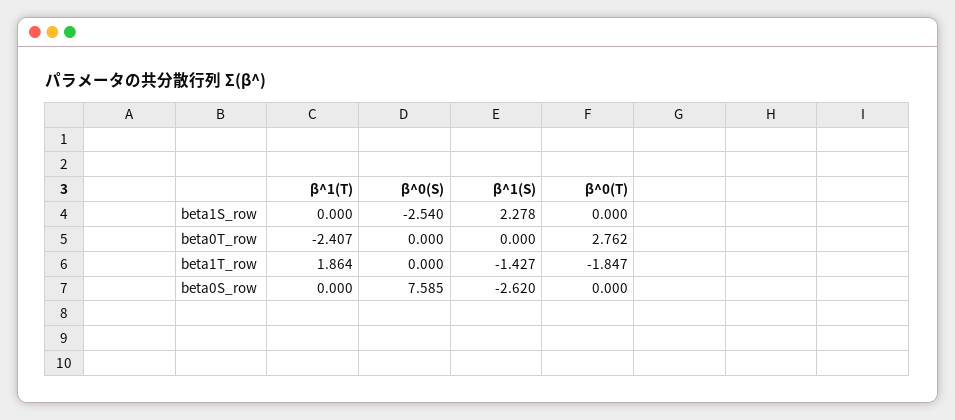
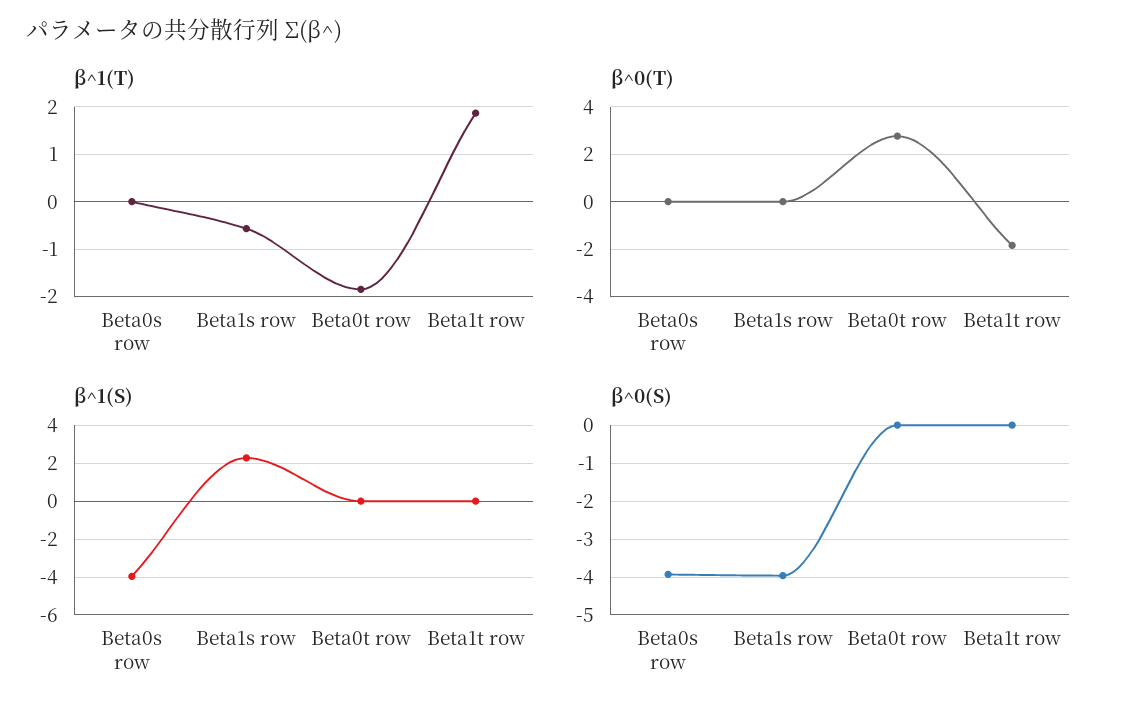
  {
    "β^1(T)": {
-     "beta1S_row": 0,
+     "beta1S_row": -0.6,
-     "beta0T_row": -2.407,
+     "beta0T_row": -1.8,
      "beta1T_row": 1.864,
      "beta0S_row": 0
    },
    "β^0(S)": {
-     "beta1S_row": -2.54,
+     "beta1S_row": -4,
      "beta0T_row": 0,
      "beta1T_row": 0,
-     "beta0S_row": 7.585
+     "beta0S_row": -4
    },
    "β^1(S)": {
      "beta1S_row": 2.278,
      "beta0T_row": 0,
-     "beta1T_row": -1.427,
+     "beta1T_row": 0,
-     "beta0S_row": -2.62
+     "beta0S_row": -4
    },
    "β^0(T)": {
      "beta1S_row": 0,
      "beta0T_row": 2.762,
      "beta1T_row": -1.847,
      "beta0S_row": 0
    }
  }

